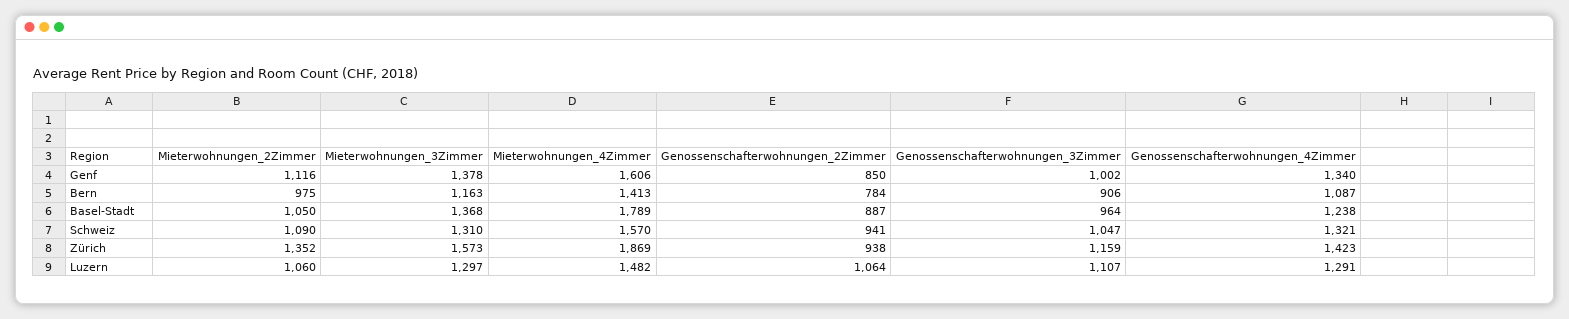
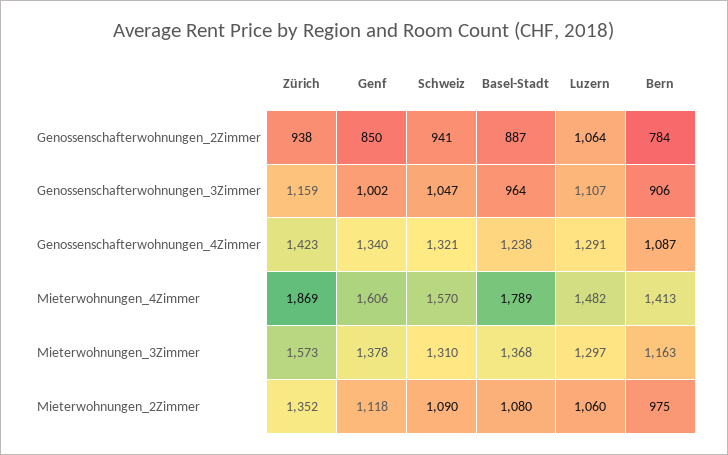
  {
    "Mieterwohnungen_2Zimmer": {
-     "Genf": 1116,
+     "Genf": 1118,
      "Bern": 975,
-     "Basel-Stadt": 1050,
+     "Basel-Stadt": 1080,
      "Schweiz": 1090,
      "Zürich": 1352,
      "Luzern": 1060
    },
    "Mieterwohnungen_3Zimmer": {
      "Genf": 1378,
      "Bern": 1163,
      "Basel-Stadt": 1368,
      "Schweiz": 1310,
      "Zürich": 1573,
      "Luzern": 1297
    },
    "Mieterwohnungen_4Zimmer": {
      "Genf": 1606,
      "Bern": 1413,
      "Basel-Stadt": 1789,
      "Schweiz": 1570,
      "Zürich": 1869,
      "Luzern": 1482
    },
    "Genossenschafterwohnungen_2Zimmer": {
      "Genf": 850,
      "Bern": 784,
      "Basel-Stadt": 887,
      "Schweiz": 941,
      "Zürich": 938,
      "Luzern": 1064
    },
    "Genossenschafterwohnungen_3Zimmer": {
      "Genf": 1002,
      "Bern": 906,
      "Basel-Stadt": 964,
      "Schweiz": 1047,
      "Zürich": 1159,
      "Luzern": 1107
    },
    "Genossenschafterwohnungen_4Zimmer": {
      "Genf": 1340,
      "Bern": 1087,
      "Basel-Stadt": 1238,
      "Schweiz": 1321,
      "Zürich": 1423,
      "Luzern": 1291
    }
  }

